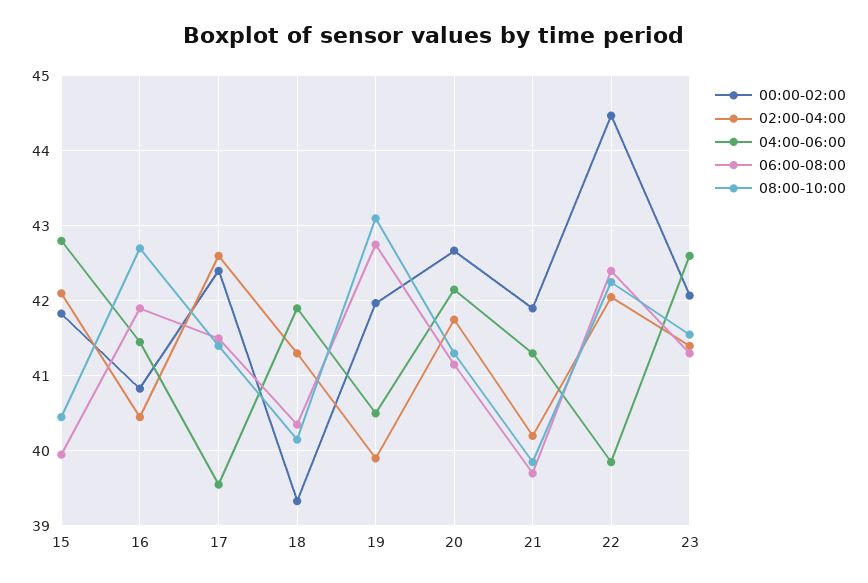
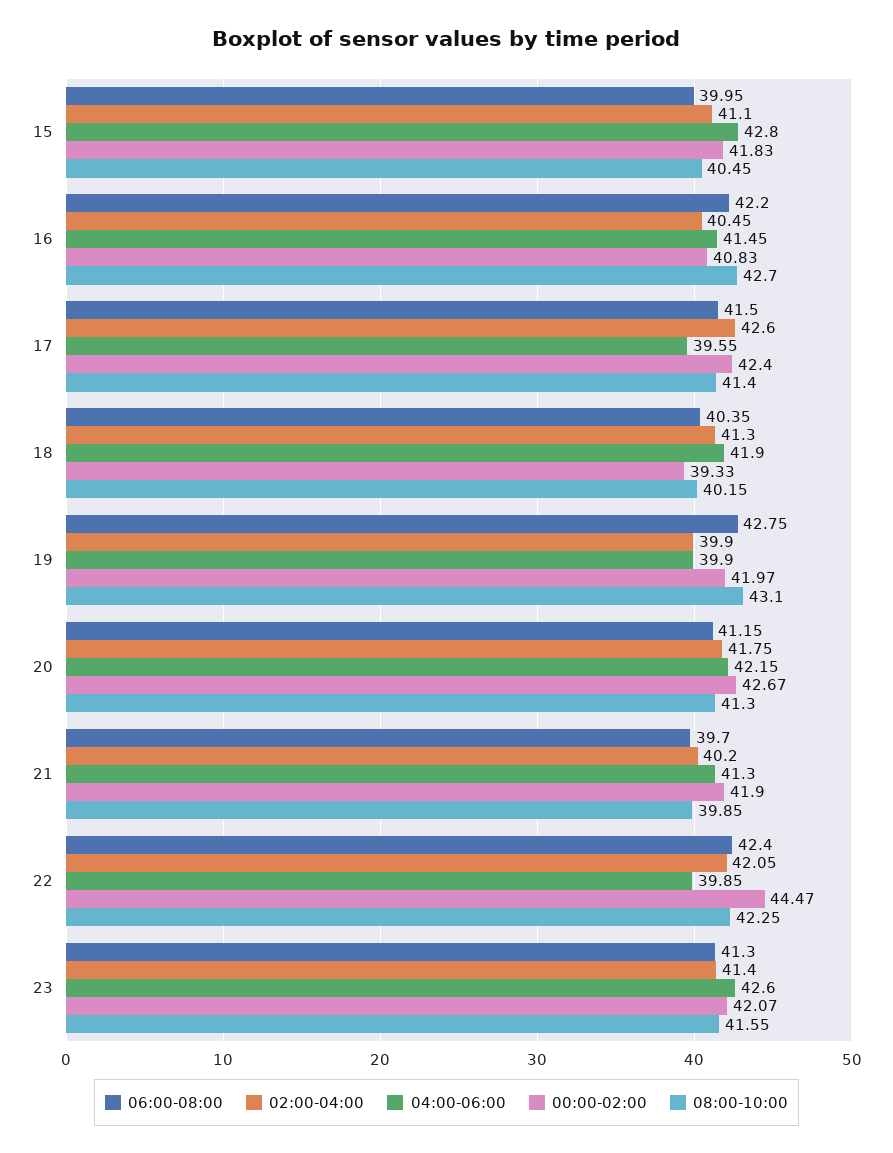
  {
    "00:00-02:00": {
      "15": 41.83,
      "16": 40.83,
      "17": 42.4,
      "18": 39.33,
      "19": 41.97,
      "20": 42.67,
      "21": 41.9,
      "22": 44.47,
      "23": 42.07
    },
    "02:00-04:00": {
-     "15": 42.1,
+     "15": 41.1,
      "16": 40.45,
      "17": 42.6,
      "18": 41.3,
      "19": 39.9,
      "20": 41.75,
      "21": 40.2,
      "22": 42.05,
      "23": 41.4
    },
    "04:00-06:00": {
      "15": 42.8,
      "16": 41.45,
      "17": 39.55,
      "18": 41.9,
-     "19": 40.5,
+     "19": 39.9,
      "20": 42.15,
      "21": 41.3,
      "22": 39.85,
      "23": 42.6
    },
    "06:00-08:00": {
      "15": 39.95,
-     "16": 41.9,
+     "16": 42.2,
      "17": 41.5,
      "18": 40.35,
      "19": 42.75,
      "20": 41.15,
      "21": 39.7,
      "22": 42.4,
      "23": 41.3
    },
    "08:00-10:00": {
      "15": 40.45,
      "16": 42.7,
      "17": 41.4,
      "18": 40.15,
      "19": 43.1,
      "20": 41.3,
      "21": 39.85,
      "22": 42.25,
      "23": 41.55
    }
  }

